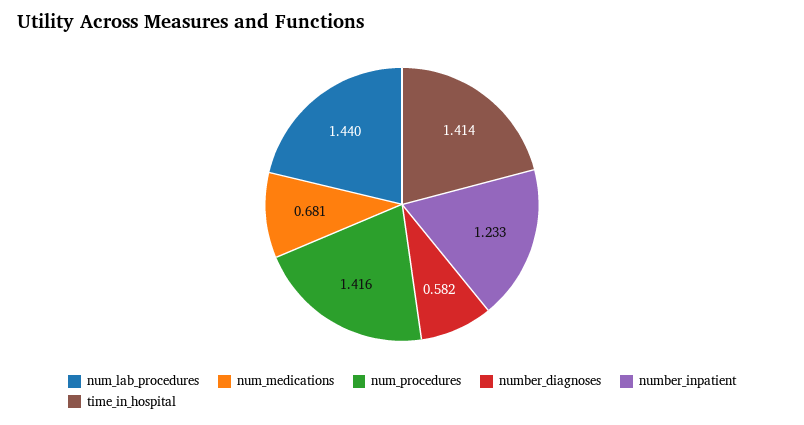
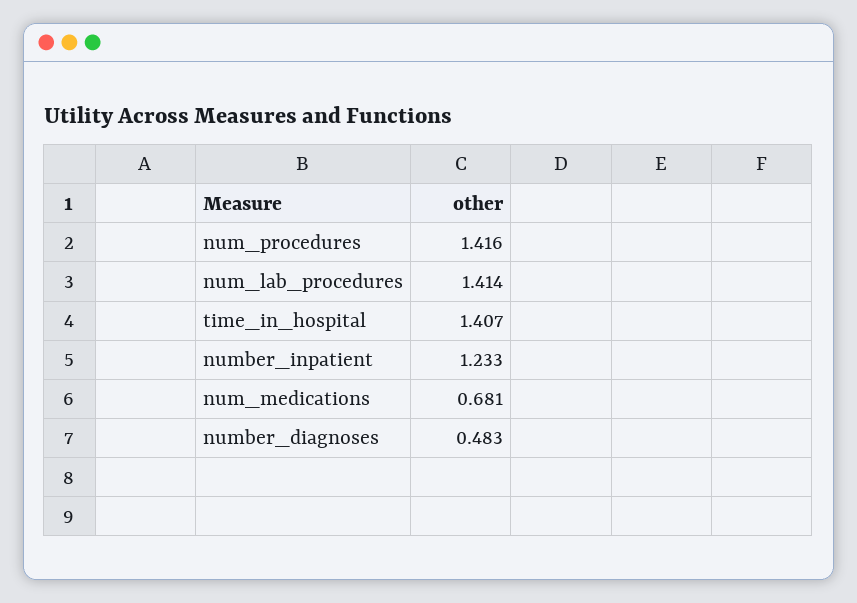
  {
-   "num_lab_procedures": 1.44,
+   "num_lab_procedures": 1.414,
    "num_medications": 0.681,
    "num_procedures": 1.416,
-   "number_diagnoses": 0.582,
+   "number_diagnoses": 0.483,
    "number_inpatient": 1.233,
-   "time_in_hospital": 1.414
+   "time_in_hospital": 1.407
  }

